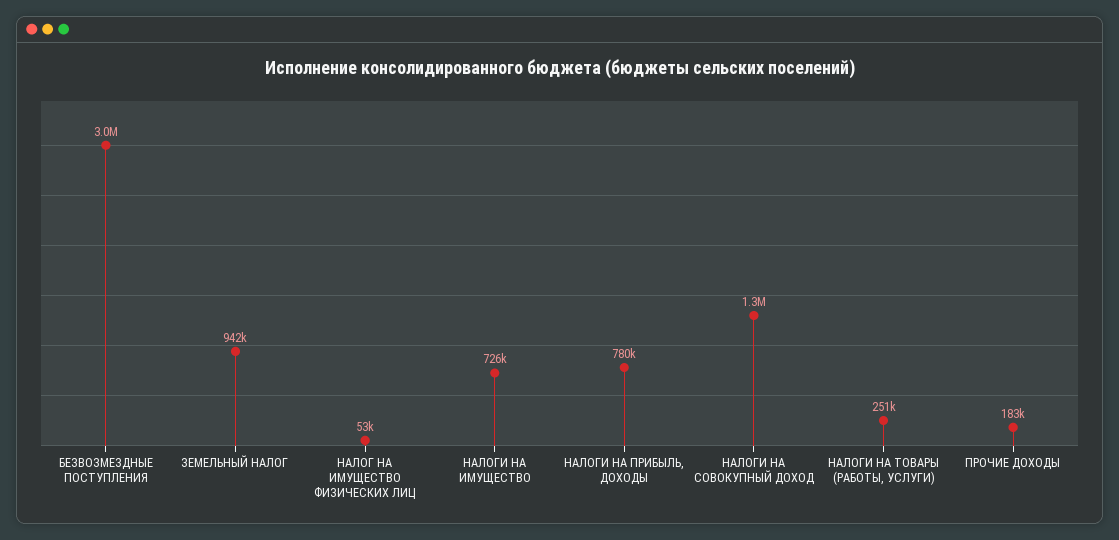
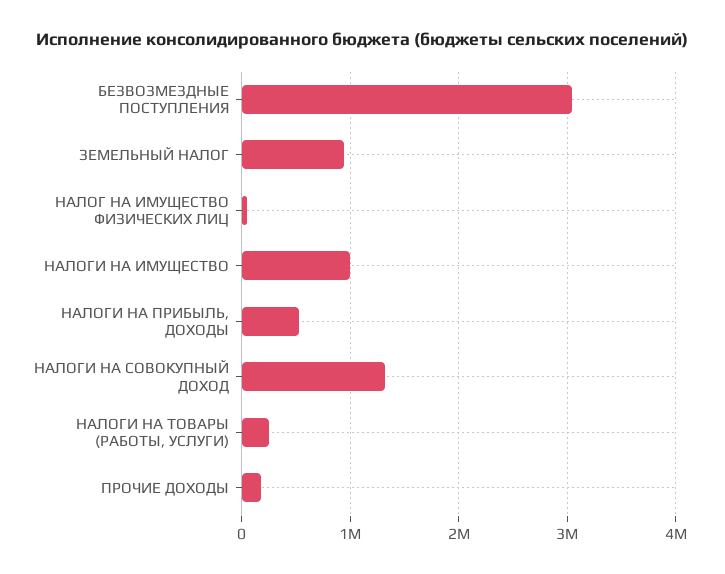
  {
    "БЕЗВОЗМЕЗДНЫЕ ПОСТУПЛЕНИЯ": 3000000,
    "ЗЕМЕЛЬНЫЙ НАЛОГ": 942000,
    "НАЛОГ НА ИМУЩЕСТВО ФИЗИЧЕСКИХ ЛИЦ": 53000,
-   "НАЛОГИ НА ИМУЩЕСТВО": 726000,
+   "НАЛОГИ НА ИМУЩЕСТВО": 1000000,
-   "НАЛОГИ НА ПРИБЫЛЬ, ДОХОДЫ": 780000,
+   "НАЛОГИ НА ПРИБЫЛЬ, ДОХОДЫ": 500000,
    "НАЛОГИ НА СОВОКУПНЫЙ ДОХОД": 1300000,
    "НАЛОГИ НА ТОВАРЫ (РАБОТЫ, УСЛУГИ)": 251000,
    "ПРОЧИЕ ДОХОДЫ": 183000
  }

